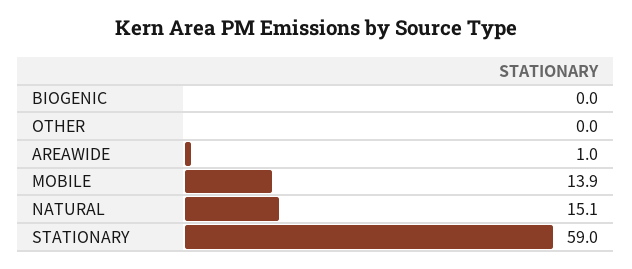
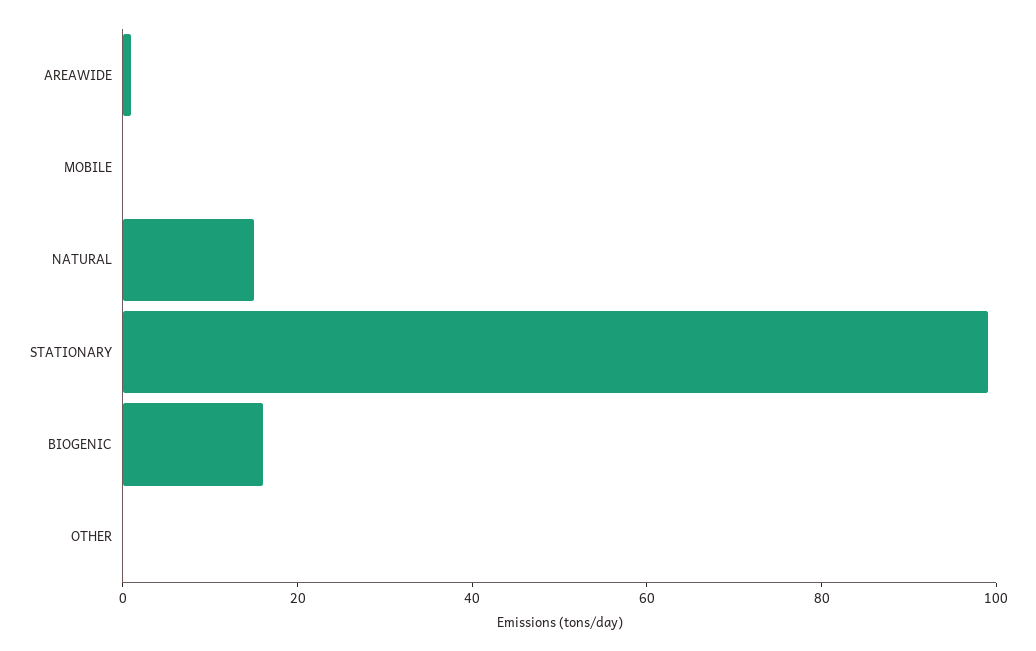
  {
-   "BIOGENIC": 0,
+   "BIOGENIC": 15,
    "OTHER": 0,
    "AREAWIDE": 1,
-   "MOBILE": 13.9,
+   "MOBILE": 0,
    "NATURAL": 15.1,
-   "STATIONARY": 59
+   "STATIONARY": 100
  }

